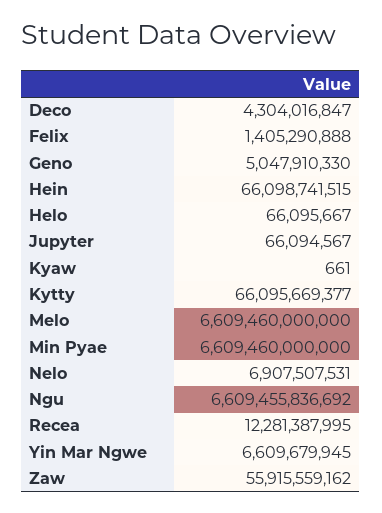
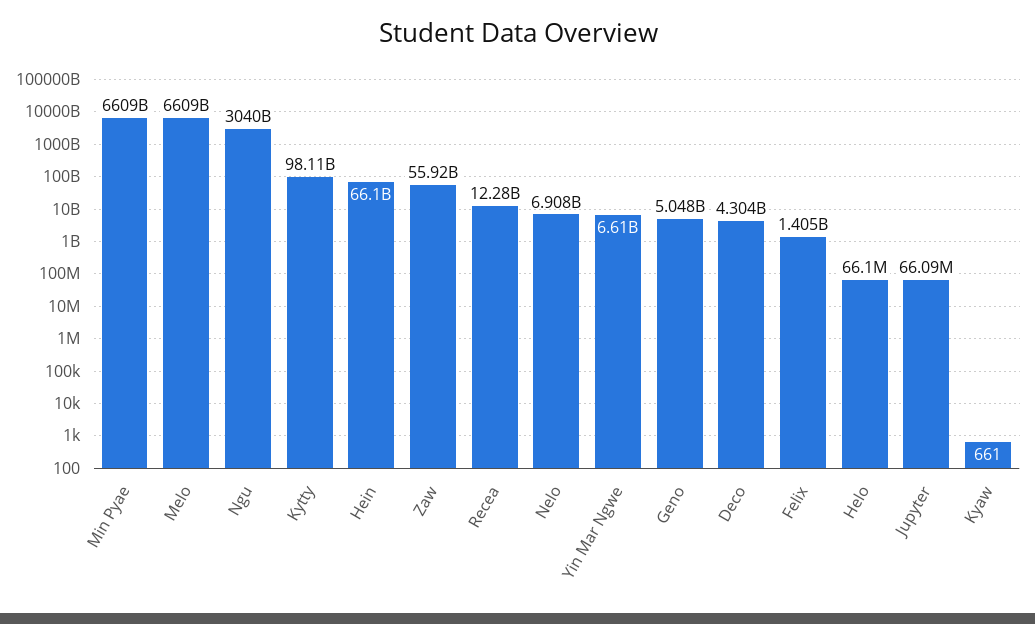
  {
    "Deco": 4304016847,
    "Felix": 1405290888,
    "Geno": 5047910330,
    "Hein": 66098741515,
    "Helo": 66095667,
    "Jupyter": 66094567,
    "Kyaw": 661,
-   "Kytty": 66095669377,
+   "Kytty": 98110000000,
    "Melo": 6609460000000,
    "Min Pyae": 6609460000000,
    "Nelo": 6907507531,
-   "Ngu": 6609455836692,
+   "Ngu": 3040000000000,
    "Recea": 12281387995,
    "Yin Mar Ngwe": 6609679945,
    "Zaw": 55915559162
  }

